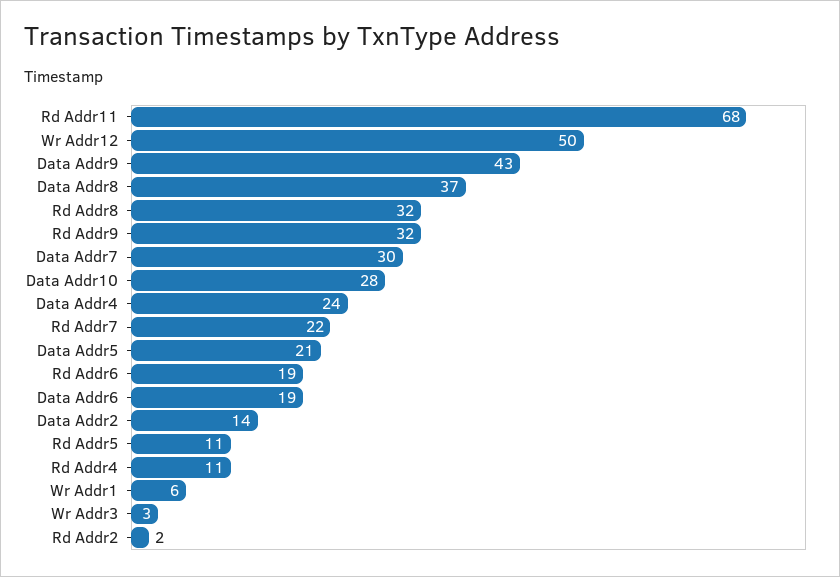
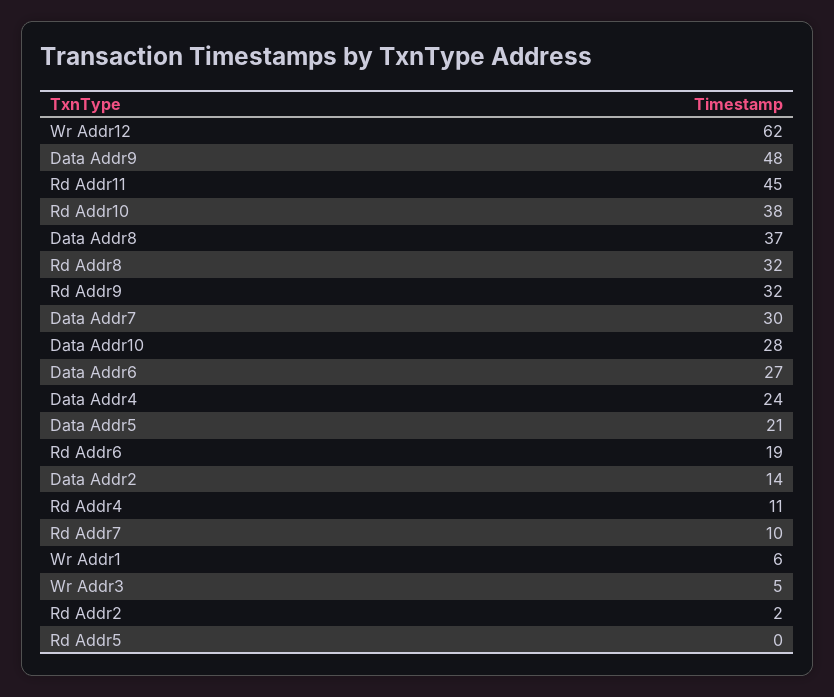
  {
-   "Rd Addr11": 68,
+   "Rd Addr11": 45,
-   "Wr Addr12": 50,
+   "Wr Addr12": 62,
-   "Data Addr9": 43,
+   "Data Addr9": 48,
    "Data Addr8": 37,
    "Rd Addr8": 32,
    "Rd Addr9": 32,
    "Data Addr7": 30,
    "Data Addr10": 28,
    "Data Addr4": 24,
-   "Rd Addr7": 22,
+   "Rd Addr7": 10,
    "Data Addr5": 21,
    "Rd Addr6": 19,
-   "Data Addr6": 19,
+   "Data Addr6": 27,
    "Data Addr2": 14,
-   "Rd Addr5": 11,
+   "Rd Addr5": 0,
    "Rd Addr4": 11,
    "Wr Addr1": 6,
-   "Wr Addr3": 3,
+   "Wr Addr3": 5,
-   "Rd Addr2": 2
+   "Rd Addr2": 2,
+   "Rd Addr10": 38
  }

